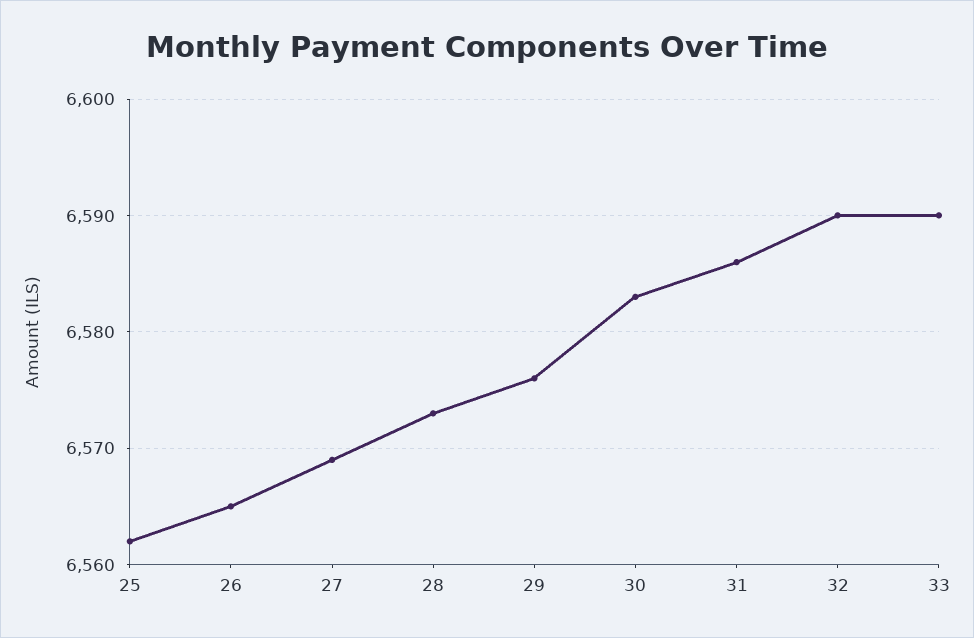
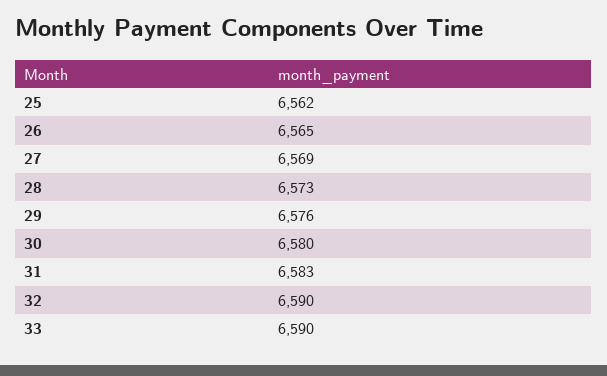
  {
    "25": 6562,
    "26": 6565,
    "27": 6569,
    "28": 6573,
    "29": 6576,
-   "30": 6583,
+   "30": 6580,
-   "31": 6586,
+   "31": 6583,
    "32": 6590,
    "33": 6590
  }

